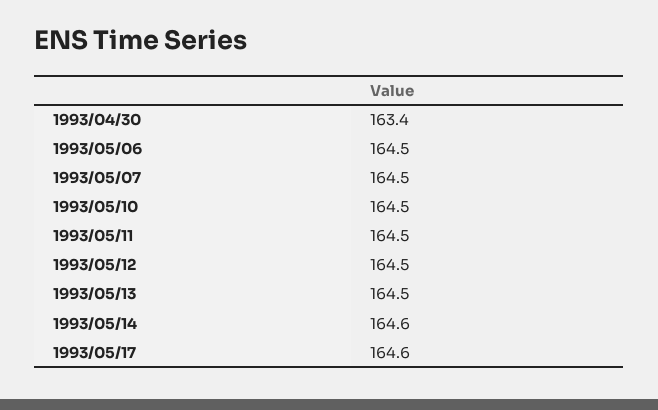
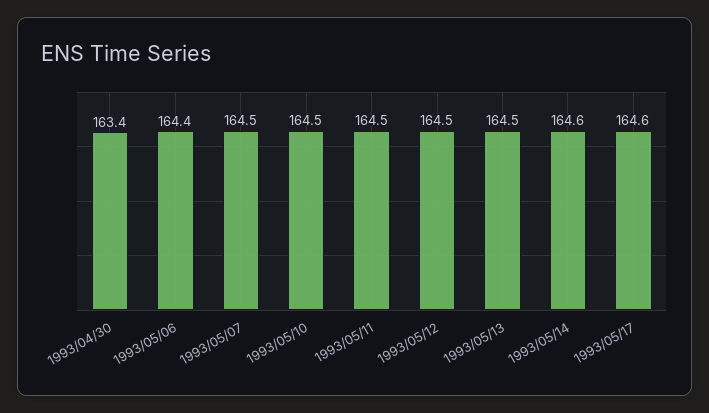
  {
    "1993/04/30": 163.4,
-   "1993/05/06": 164.5,
+   "1993/05/06": 164.4,
    "1993/05/07": 164.5,
    "1993/05/10": 164.5,
    "1993/05/11": 164.5,
    "1993/05/12": 164.5,
    "1993/05/13": 164.5,
    "1993/05/14": 164.6,
    "1993/05/17": 164.6
  }

